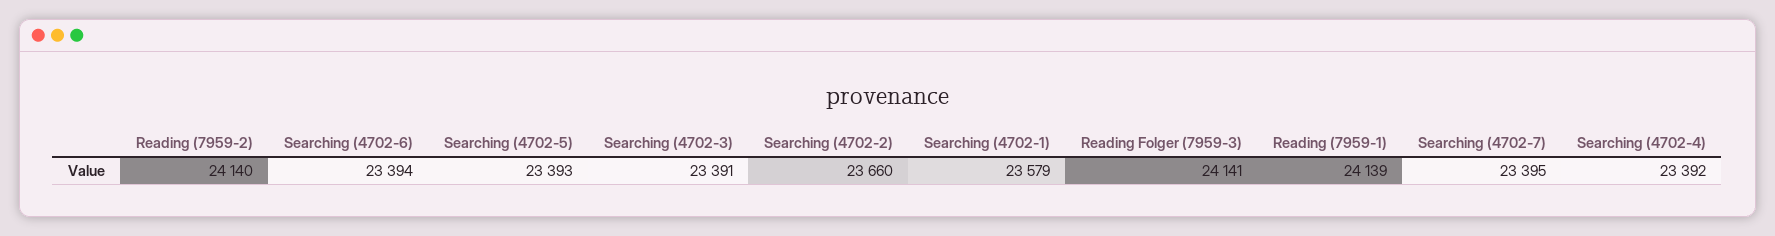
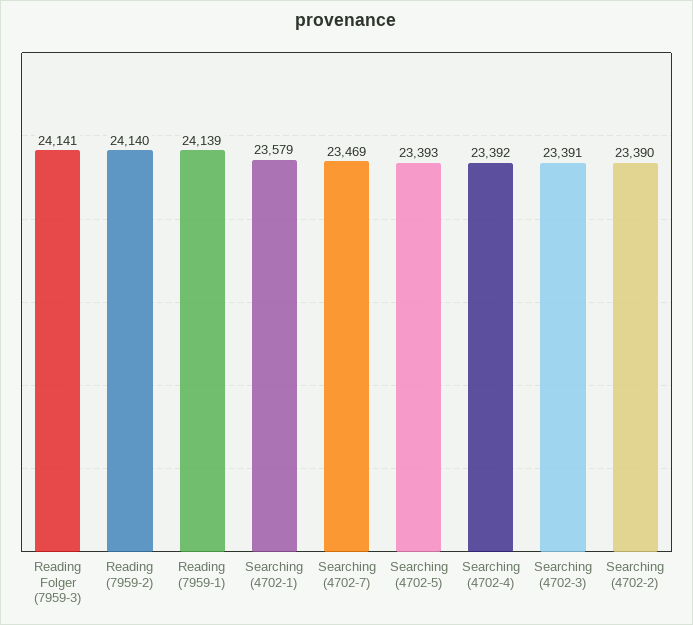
  {
    "Reading (7959-2)": 24140,
-   "Searching (4702-6)": 23394,
    "Searching (4702-5)": 23393,
    "Searching (4702-3)": 23391,
-   "Searching (4702-2)": 23660,
+   "Searching (4702-2)": 23390,
    "Searching (4702-1)": 23579,
    "Reading Folger (7959-3)": 24141,
    "Reading (7959-1)": 24139,
-   "Searching (4702-7)": 23395,
+   "Searching (4702-7)": 23469,
    "Searching (4702-4)": 23392
  }

